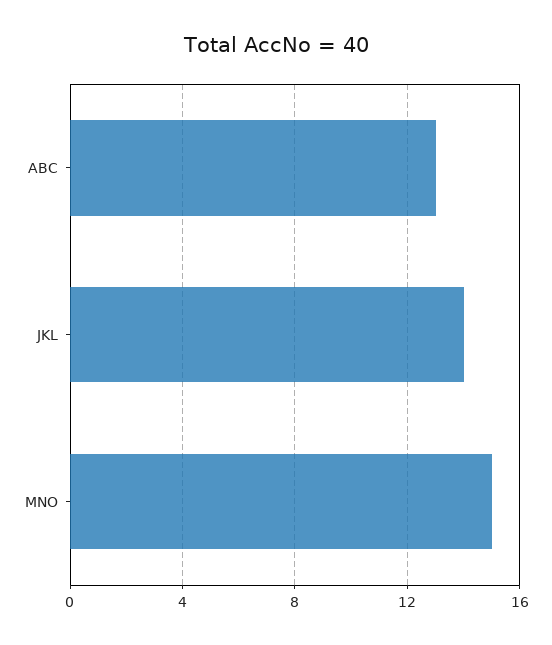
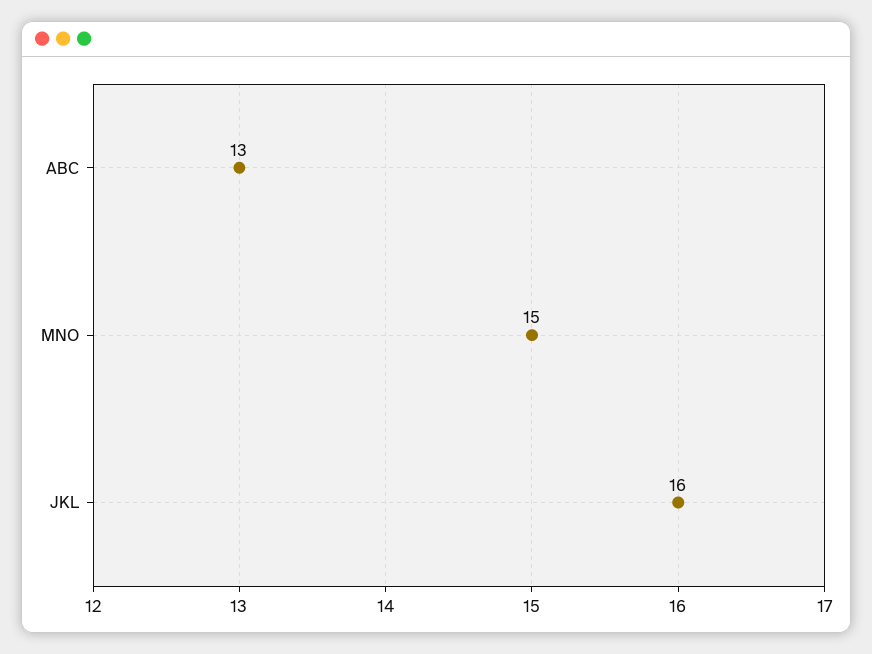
  {
    "ABC": 13,
-   "JKL": 14,
+   "JKL": 16,
    "MNO": 15
  }

